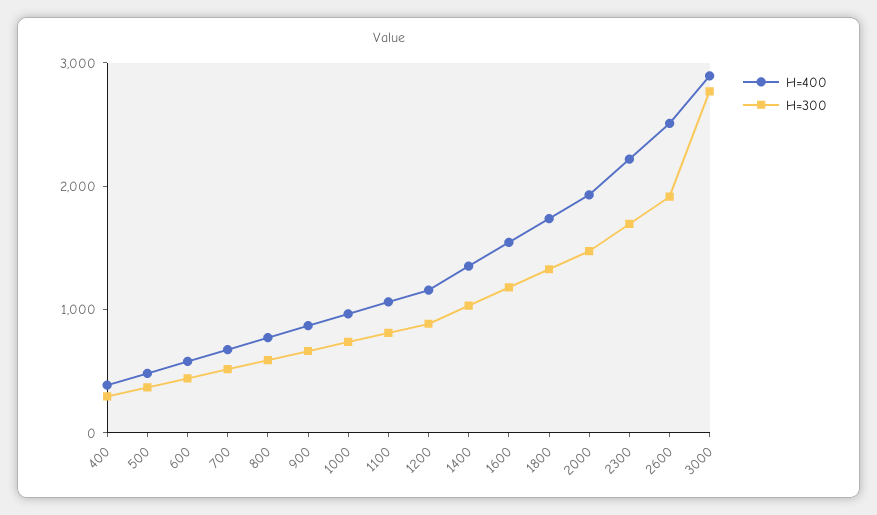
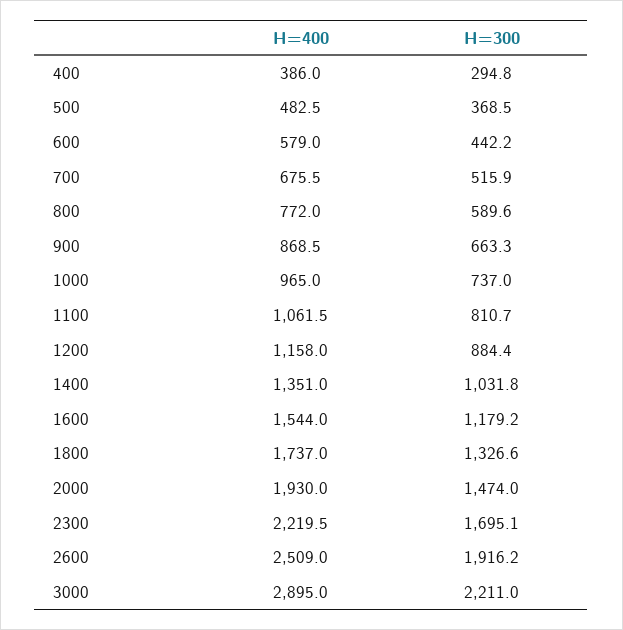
  {
    "H=400": {
      "400": 386,
      "500": 482.5,
      "600": 579,
      "700": 675.5,
      "800": 772,
      "900": 868.5,
      "1000": 965,
      "1100": 1061.5,
      "1200": 1158,
      "1400": 1351,
      "1600": 1544,
      "1800": 1737,
      "2000": 1930,
      "2300": 2219.5,
      "2600": 2509,
      "3000": 2895
    },
    "H=300": {
      "400": 294.8,
      "500": 368.5,
      "600": 442.2,
      "700": 515.9,
      "800": 589.6,
      "900": 663.3,
      "1000": 737,
      "1100": 810.7,
      "1200": 884.4,
      "1400": 1031.8,
      "1600": 1179.2,
      "1800": 1326.6,
      "2000": 1474,
      "2300": 1695.1,
      "2600": 1916.2,
-     "3000": 2800
+     "3000": 2211
    }
  }

